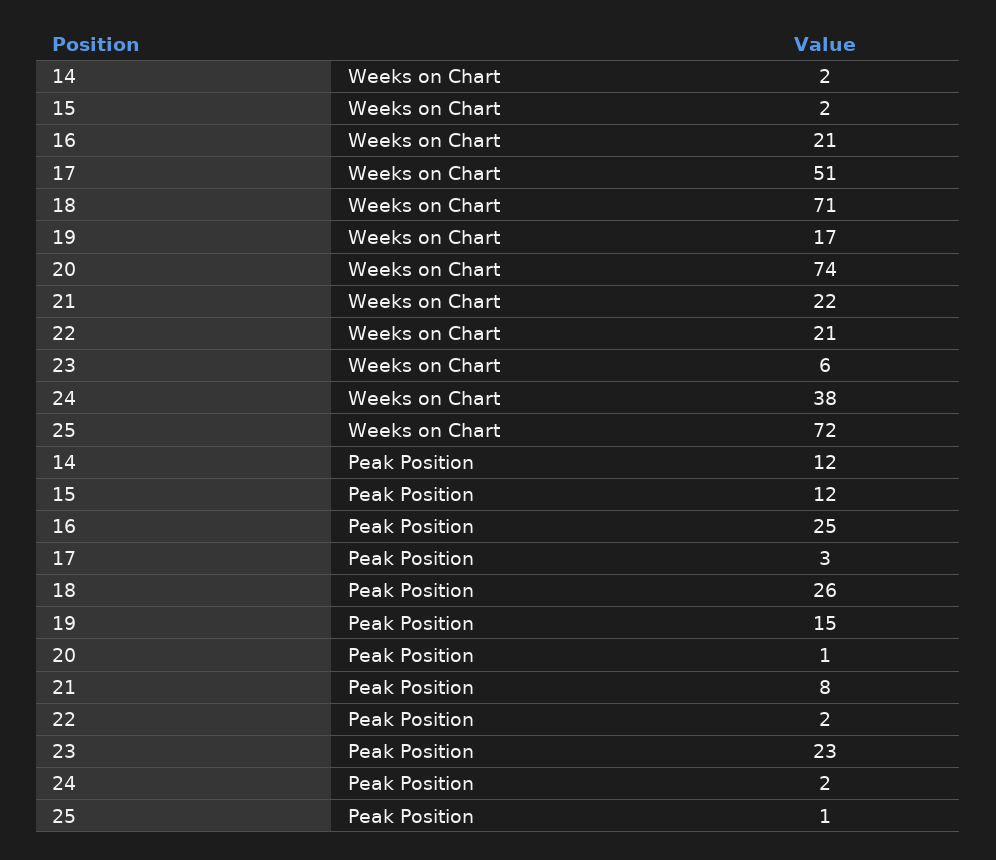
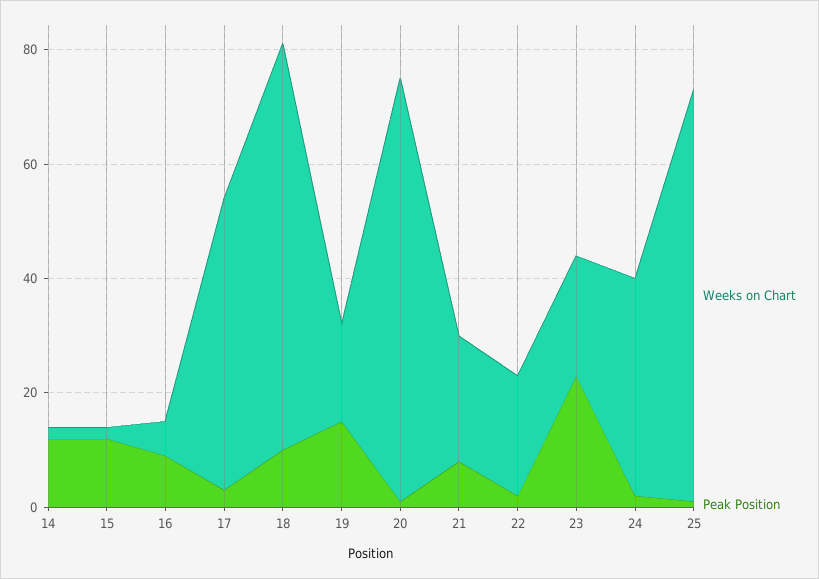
  {
    "Weeks on Chart": {
      "14": 2,
      "15": 2,
-     "16": 21,
+     "16": 5,
      "17": 51,
      "18": 71,
      "19": 17,
      "20": 74,
      "21": 22,
      "22": 21,
-     "23": 6,
+     "23": 20,
      "24": 38,
      "25": 72
    },
    "Peak Position": {
      "14": 12,
      "15": 12,
-     "16": 25,
+     "16": 10,
      "17": 3,
-     "18": 26,
+     "18": 10,
      "19": 15,
      "20": 1,
      "21": 8,
      "22": 2,
      "23": 23,
      "24": 2,
      "25": 1
    }
  }

